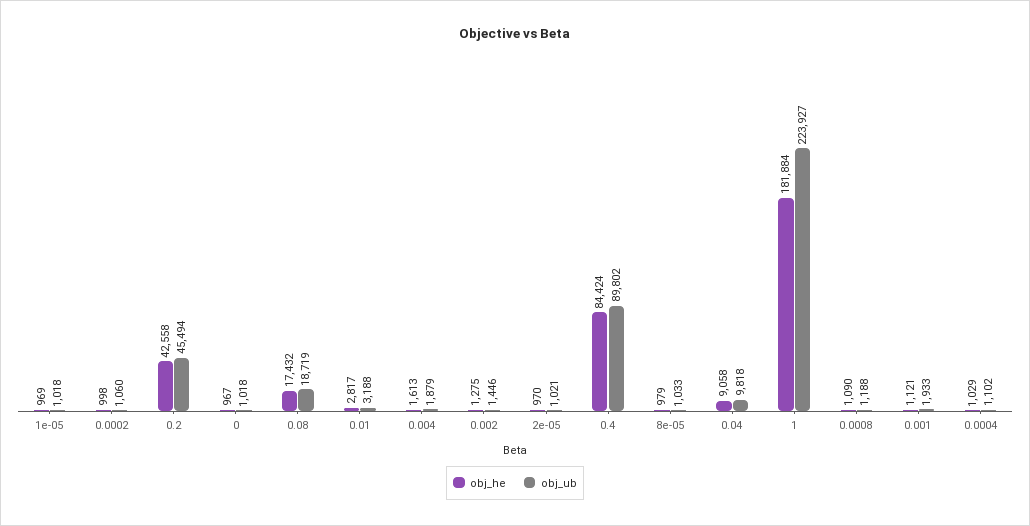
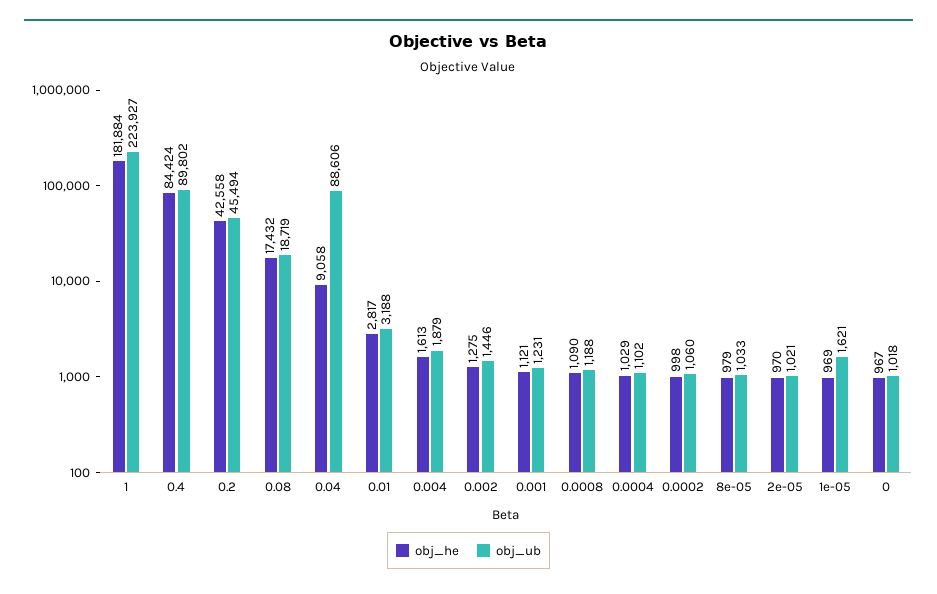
  {
    "obj_he": {
      "1e-05": 969,
      "0.0002": 998,
      "0.2": 42558,
      "0": 967,
      "0.08": 17432,
      "0.01": 2817,
      "0.004": 1613,
      "0.002": 1275,
      "2e-05": 970,
      "0.4": 84424,
      "8e-05": 979,
      "0.04": 9058,
      "1": 181884,
      "0.0008": 1090,
      "0.001": 1121,
      "0.0004": 1029
    },
    "obj_ub": {
-     "1e-05": 1018,
+     "1e-05": 1621,
      "0.0002": 1060,
      "0.2": 45494,
      "0": 1018,
      "0.08": 18719,
      "0.01": 3188,
      "0.004": 1879,
      "0.002": 1446,
      "2e-05": 1021,
      "0.4": 89802,
      "8e-05": 1033,
-     "0.04": 9818,
+     "0.04": 88606,
      "1": 223927,
      "0.0008": 1188,
-     "0.001": 1933,
+     "0.001": 1231,
      "0.0004": 1102
    }
  }

